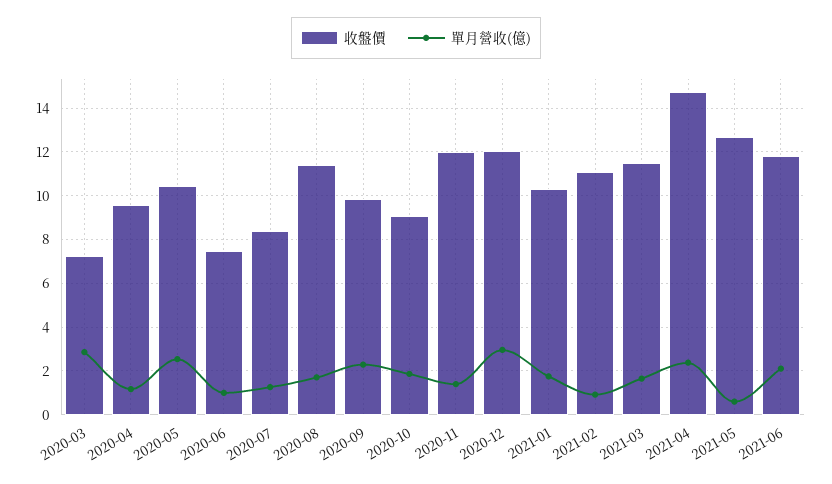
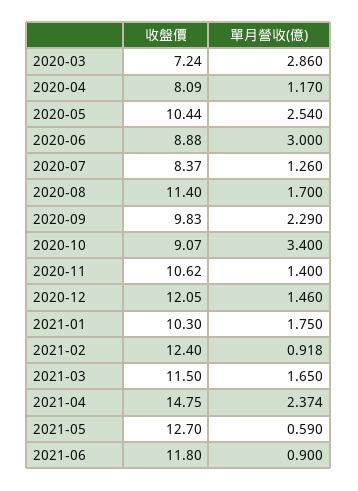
  {
    "收盤價": {
      "2020-03": 7.24,
-     "2020-04": 9.5,
+     "2020-04": 8.09,
      "2020-05": 10.44,
-     "2020-06": 7.5,
+     "2020-06": 8.88,
      "2020-07": 8.37,
      "2020-08": 11.4,
      "2020-09": 9.83,
      "2020-10": 9.07,
-     "2020-11": 12,
+     "2020-11": 10.62,
      "2020-12": 12.05,
      "2021-01": 10.3,
-     "2021-02": 11,
+     "2021-02": 12.4,
      "2021-03": 11.5,
      "2021-04": 14.75,
      "2021-05": 12.7,
      "2021-06": 11.8
    },
    "單月營收(億)": {
      "2020-03": 2.86,
      "2020-04": 1.17,
      "2020-05": 2.54,
-     "2020-06": 1,
+     "2020-06": 3,
      "2020-07": 1.26,
      "2020-08": 1.7,
      "2020-09": 2.29,
-     "2020-10": 2,
+     "2020-10": 3.4,
      "2020-11": 1.4,
-     "2020-12": 3,
+     "2020-12": 1.46,
      "2021-01": 1.75,
      "2021-02": 0.918,
      "2021-03": 1.65,
      "2021-04": 2.374,
      "2021-05": 0.59,
-     "2021-06": 2
+     "2021-06": 0.9
    }
  }

